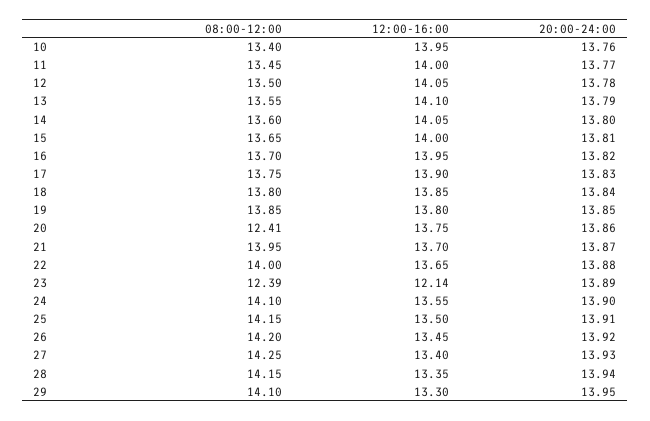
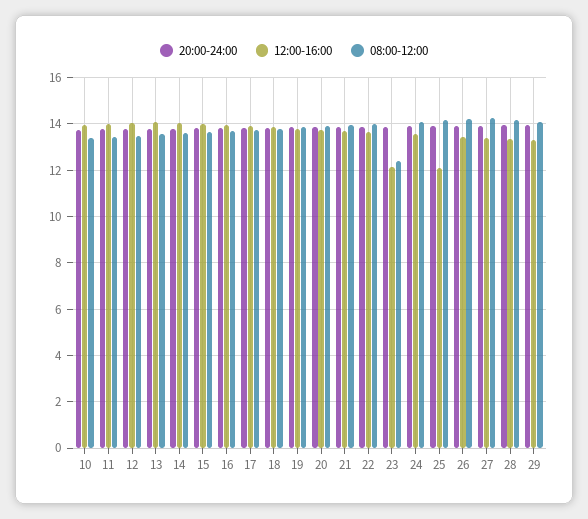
  {
    "08:00-12:00": {
      "10": 13.4,
      "11": 13.45,
      "12": 13.5,
      "13": 13.55,
      "14": 13.6,
      "15": 13.65,
      "16": 13.7,
      "17": 13.75,
      "18": 13.8,
      "19": 13.85,
-     "20": 12.41,
+     "20": 14,
      "21": 13.95,
      "22": 14,
      "23": 12.39,
      "24": 14.1,
      "25": 14.15,
      "26": 14.2,
      "27": 14.25,
      "28": 14.15,
      "29": 14.1
    },
    "12:00-16:00": {
      "10": 13.95,
      "11": 14,
      "12": 14.05,
      "13": 14.1,
      "14": 14.05,
      "15": 14,
      "16": 13.95,
      "17": 13.9,
      "18": 13.85,
      "19": 13.8,
      "20": 13.75,
      "21": 13.7,
      "22": 13.65,
      "23": 12.14,
      "24": 13.55,
-     "25": 13.5,
+     "25": 12,
      "26": 13.45,
      "27": 13.4,
      "28": 13.35,
      "29": 13.3
    },
    "20:00-24:00": {
      "10": 13.76,
      "11": 13.77,
      "12": 13.78,
      "13": 13.79,
      "14": 13.8,
      "15": 13.81,
      "16": 13.82,
      "17": 13.83,
      "18": 13.84,
      "19": 13.85,
      "20": 13.86,
      "21": 13.87,
      "22": 13.88,
      "23": 13.89,
      "24": 13.9,
      "25": 13.91,
      "26": 13.92,
      "27": 13.93,
      "28": 13.94,
      "29": 13.95
    }
  }

